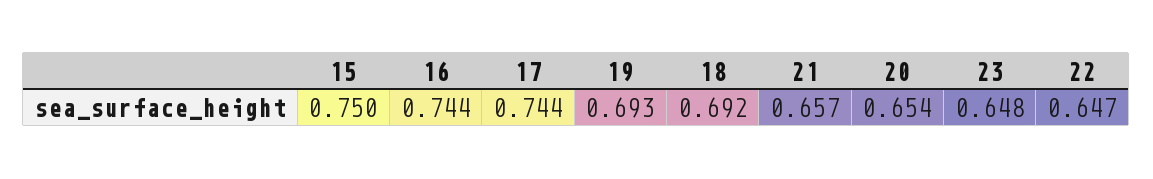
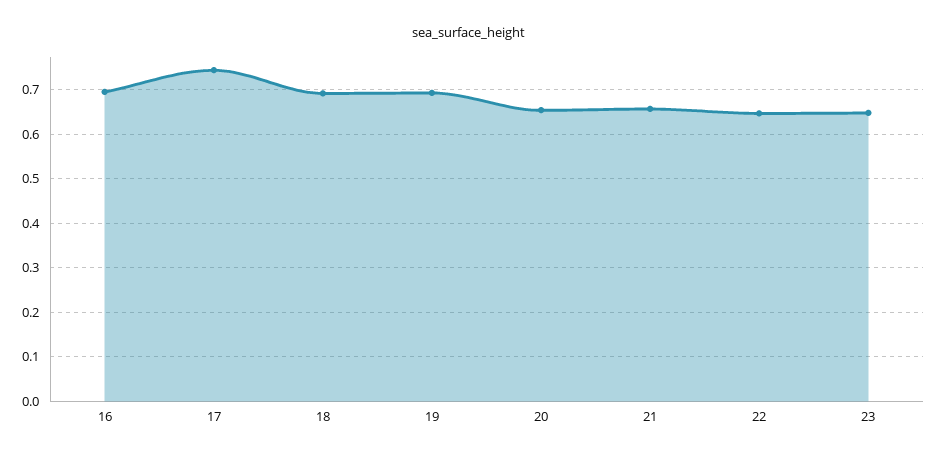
  {
-   "15": 0.75,
-   "16": 0.744,
+   "16": 0.7,
    "17": 0.744,
    "19": 0.693,
    "18": 0.692,
    "21": 0.657,
    "20": 0.654,
    "23": 0.648,
    "22": 0.647
  }

